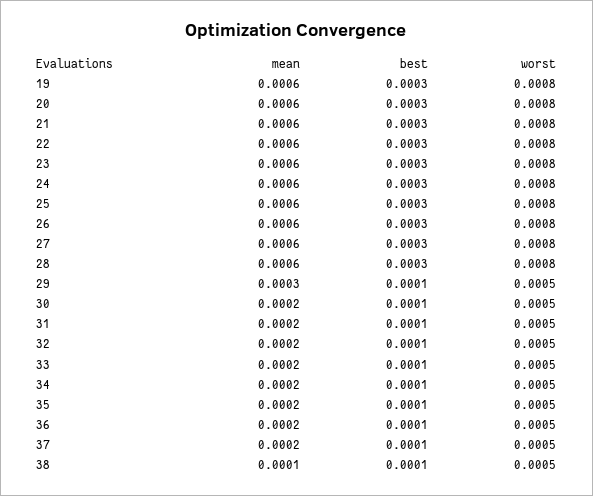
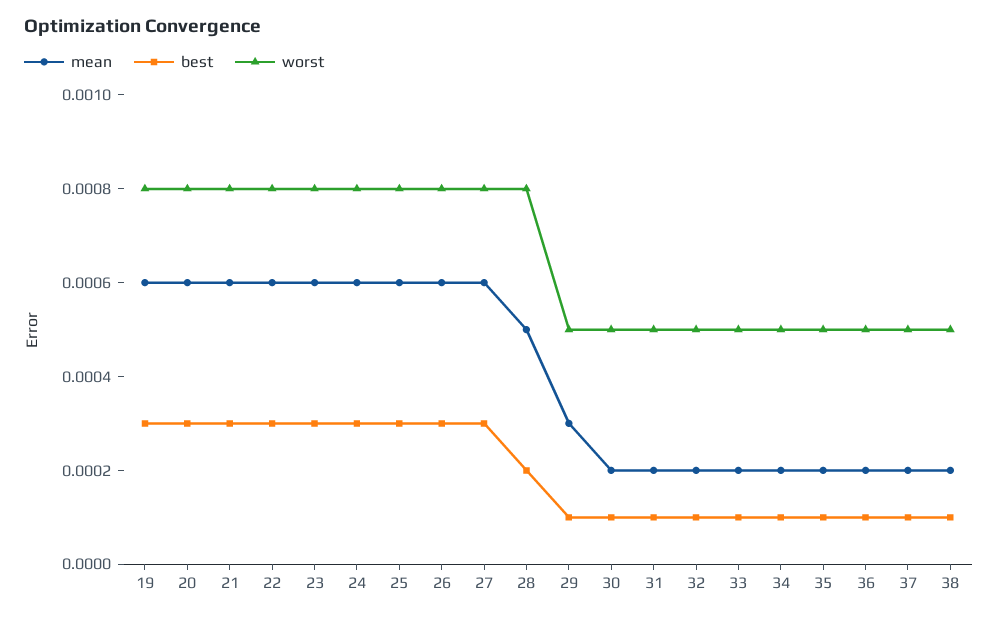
  {
    "mean": {
      "19": 0.0006,
      "20": 0.0006,
      "21": 0.0006,
      "22": 0.0006,
      "23": 0.0006,
      "24": 0.0006,
      "25": 0.0006,
      "26": 0.0006,
      "27": 0.0006,
-     "28": 0.0006,
+     "28": 0.0005,
      "29": 0.0003,
      "30": 0.0002,
      "31": 0.0002,
      "32": 0.0002,
      "33": 0.0002,
      "34": 0.0002,
      "35": 0.0002,
      "36": 0.0002,
      "37": 0.0002,
-     "38": 0.0001
+     "38": 0.0002
    },
    "best": {
      "19": 0.0003,
      "20": 0.0003,
      "21": 0.0003,
      "22": 0.0003,
      "23": 0.0003,
      "24": 0.0003,
      "25": 0.0003,
      "26": 0.0003,
      "27": 0.0003,
-     "28": 0.0003,
+     "28": 0.0002,
      "29": 0.0001,
      "30": 0.0001,
      "31": 0.0001,
      "32": 0.0001,
      "33": 0.0001,
      "34": 0.0001,
      "35": 0.0001,
      "36": 0.0001,
      "37": 0.0001,
      "38": 0.0001
    },
    "worst": {
      "19": 0.0008,
      "20": 0.0008,
      "21": 0.0008,
      "22": 0.0008,
      "23": 0.0008,
      "24": 0.0008,
      "25": 0.0008,
      "26": 0.0008,
      "27": 0.0008,
      "28": 0.0008,
      "29": 0.0005,
      "30": 0.0005,
      "31": 0.0005,
      "32": 0.0005,
      "33": 0.0005,
      "34": 0.0005,
      "35": 0.0005,
      "36": 0.0005,
      "37": 0.0005,
      "38": 0.0005
    }
  }

